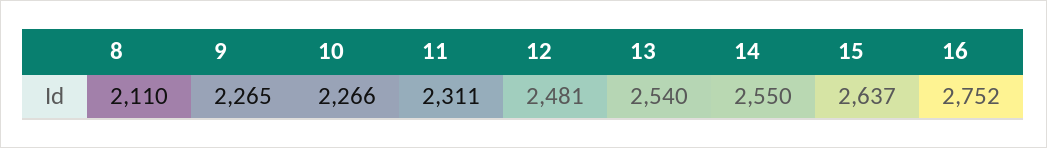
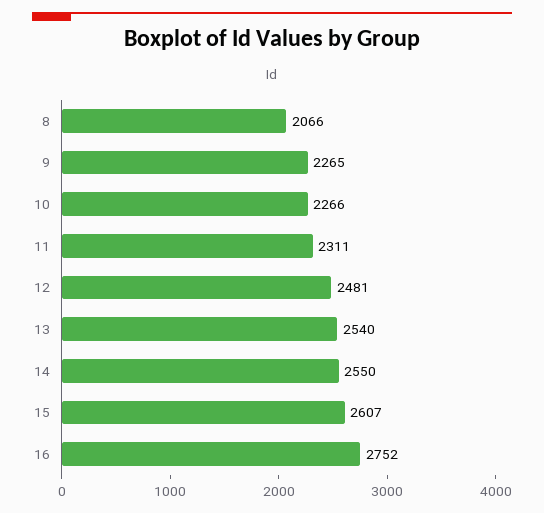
  {
-   "8": 2110,
+   "8": 2066,
    "9": 2265,
    "10": 2266,
    "11": 2311,
    "12": 2481,
    "13": 2540,
    "14": 2550,
-   "15": 2637,
+   "15": 2607,
    "16": 2752
  }

